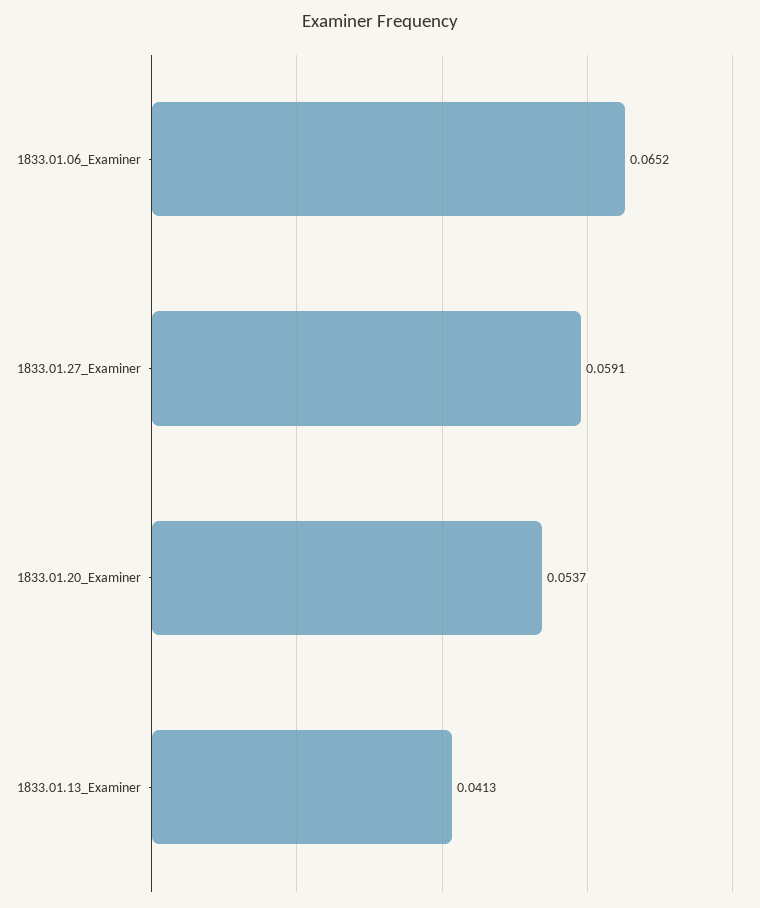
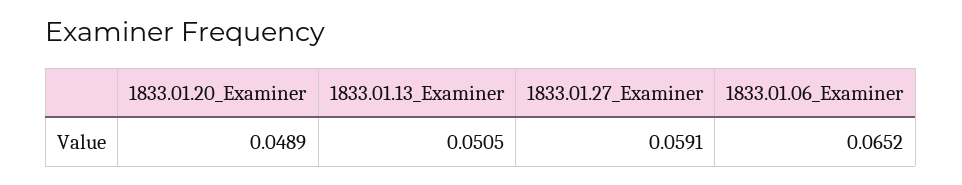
  {
    "1833.01.06_Examiner": 0.0652,
    "1833.01.27_Examiner": 0.0591,
-   "1833.01.20_Examiner": 0.0537,
+   "1833.01.20_Examiner": 0.0489,
-   "1833.01.13_Examiner": 0.0413
+   "1833.01.13_Examiner": 0.0505
  }

